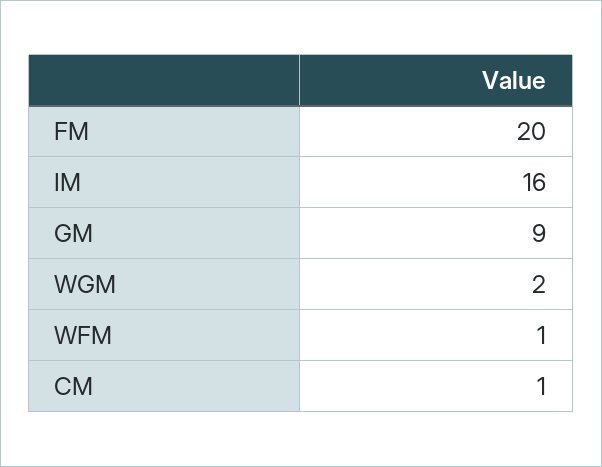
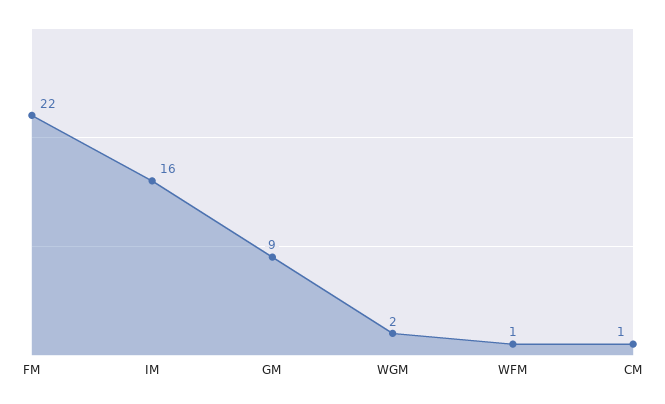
  {
-   "FM": 20,
+   "FM": 22,
    "IM": 16,
    "GM": 9,
    "WGM": 2,
    "WFM": 1,
    "CM": 1
  }

